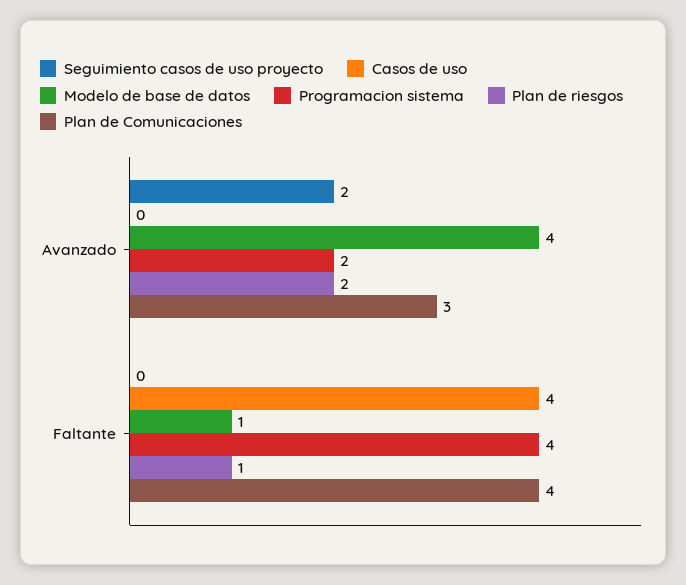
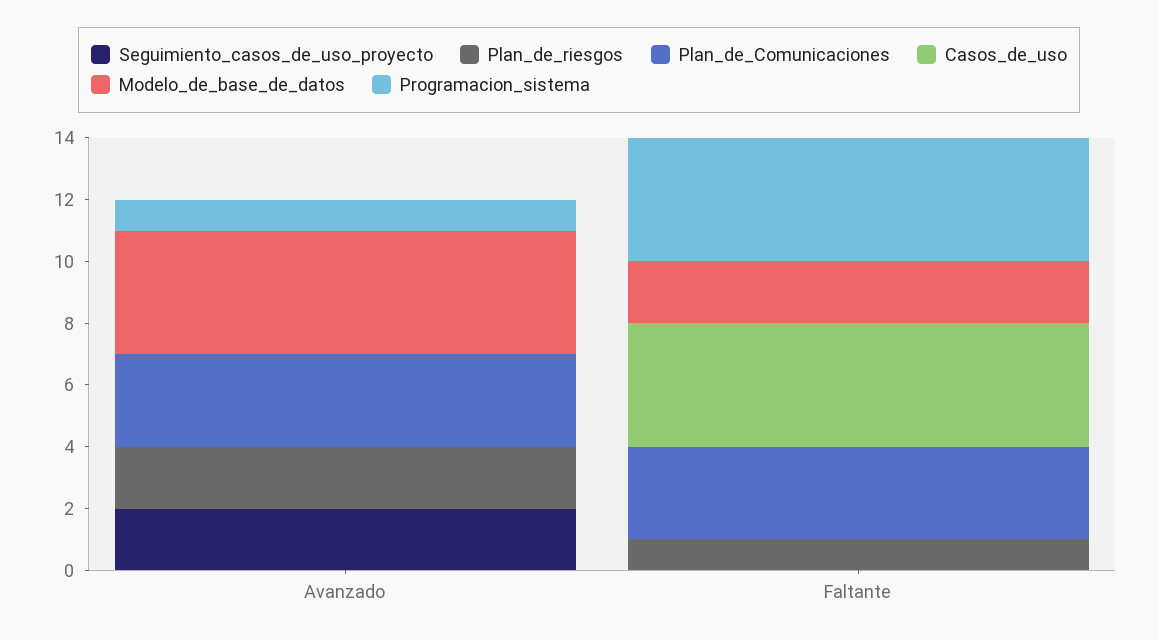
  {
    "Seguimiento casos de uso proyecto": {
      "Avanzado": 2,
      "Faltante": 0
    },
    "Casos de uso": {
      "Avanzado": 0,
      "Faltante": 4
    },
    "Modelo de base de datos": {
      "Avanzado": 4,
-     "Faltante": 1
+     "Faltante": 2
    },
    "Programacion sistema": {
-     "Avanzado": 2,
+     "Avanzado": 1,
      "Faltante": 4
    },
    "Plan de riesgos": {
      "Avanzado": 2,
      "Faltante": 1
    },
    "Plan de Comunicaciones": {
      "Avanzado": 3,
-     "Faltante": 4
+     "Faltante": 3
    }
  }

